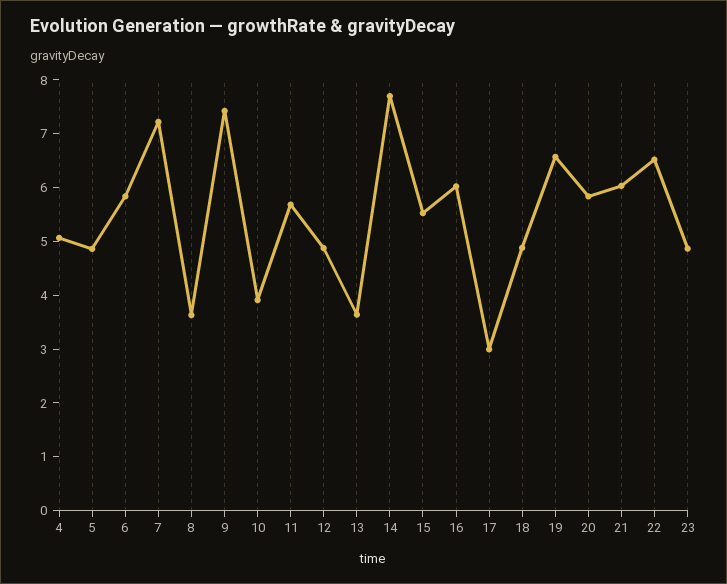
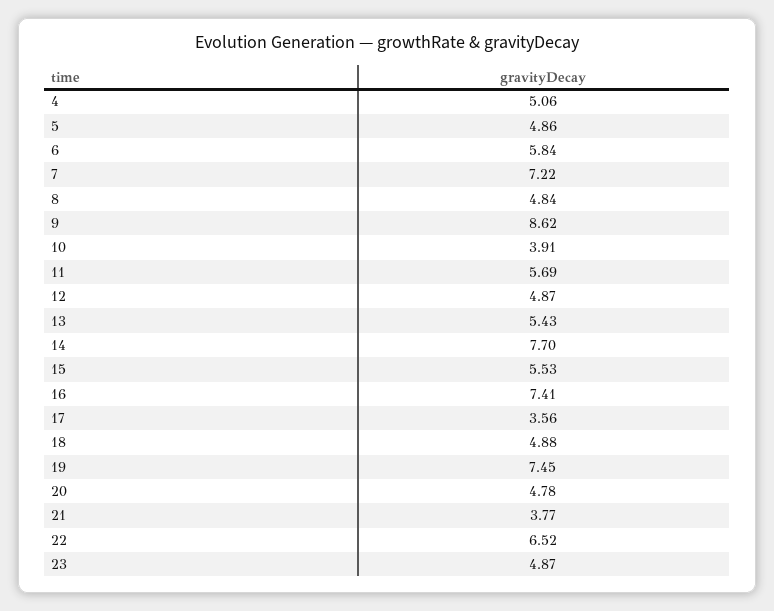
  {
    "4": 5.06,
    "5": 4.86,
    "6": 5.84,
    "7": 7.22,
-   "8": 3.6,
+   "8": 4.84,
-   "9": 7.4,
+   "9": 8.62,
    "10": 3.91,
    "11": 5.69,
    "12": 4.87,
-   "13": 3.6,
+   "13": 5.43,
    "14": 7.7,
    "15": 5.53,
-   "16": 6,
+   "16": 7.41,
-   "17": 3,
+   "17": 3.56,
    "18": 4.88,
-   "19": 6.6,
+   "19": 7.45,
-   "20": 5.8,
+   "20": 4.78,
-   "21": 6,
+   "21": 3.77,
    "22": 6.52,
    "23": 4.87
  }

